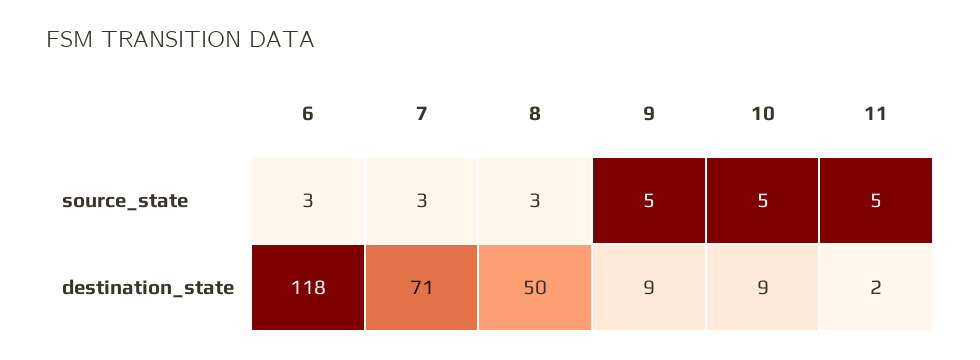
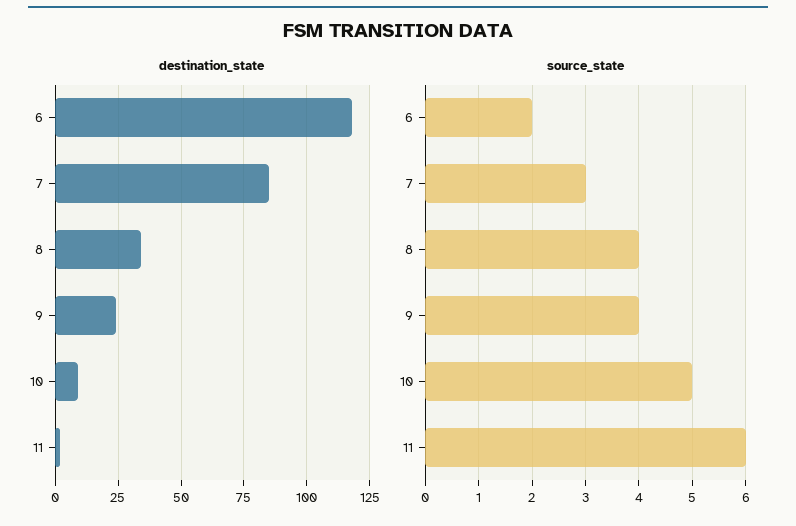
  {
    "source_state": {
-     "6": 3,
+     "6": 2,
      "7": 3,
-     "8": 3,
+     "8": 4,
-     "9": 5,
+     "9": 4,
      "10": 5,
-     "11": 5
+     "11": 6
    },
    "destination_state": {
      "6": 118,
-     "7": 71,
+     "7": 85,
-     "8": 50,
+     "8": 35,
-     "9": 9,
+     "9": 25,
      "10": 9,
      "11": 2
    }
  }

